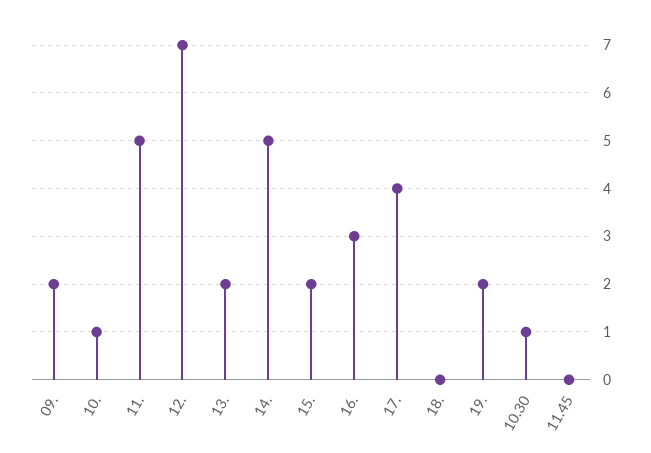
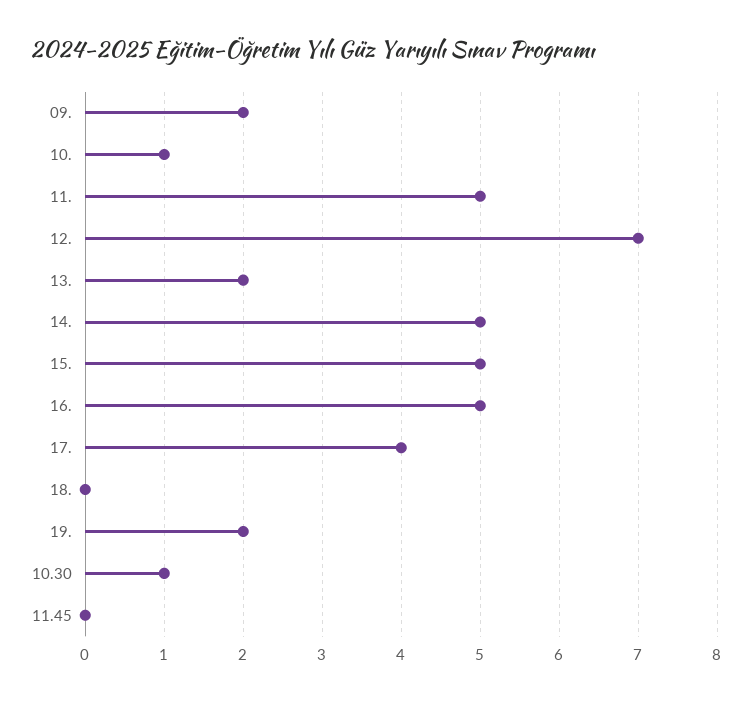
  {
    "09.": 2,
    "10.": 1,
    "11.": 5,
    "12.": 7,
    "13.": 2,
    "14.": 5,
-   "15.": 2,
+   "15.": 5,
-   "16.": 3,
+   "16.": 5,
    "17.": 4,
    "18.": 0,
    "19.": 2,
    "10.30": 1,
    "11.45": 0
  }

